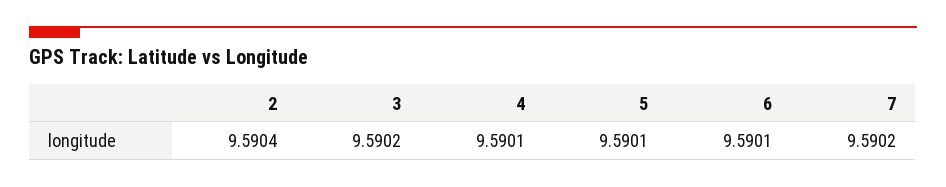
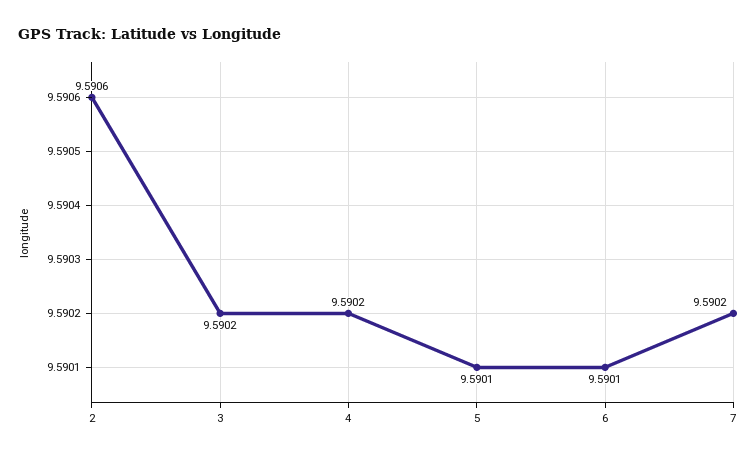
  {
-   "2": 9.5904,
+   "2": 9.5906,
    "3": 9.5902,
-   "4": 9.5901,
+   "4": 9.5902,
    "5": 9.5901,
    "6": 9.5901,
    "7": 9.5902
  }

